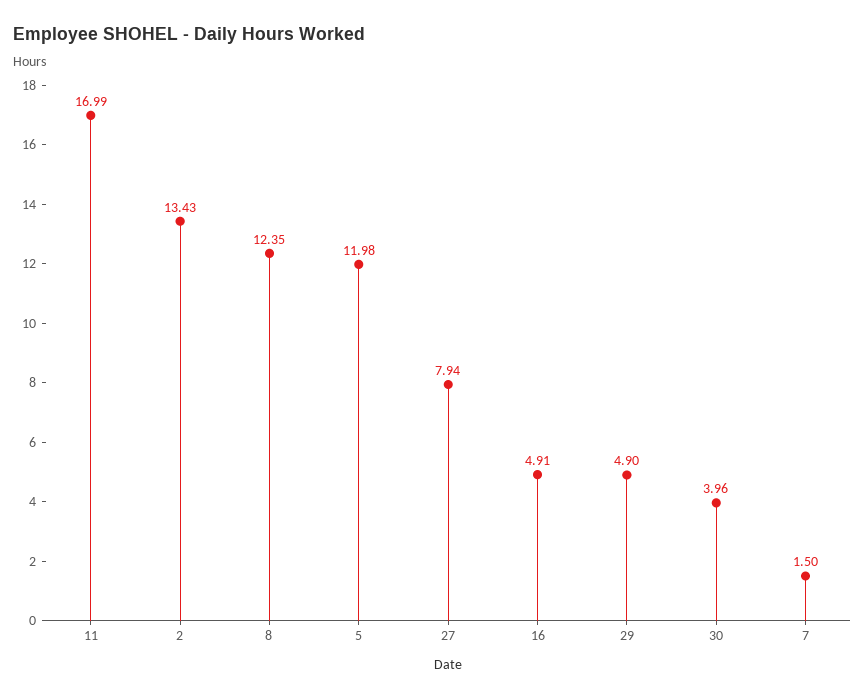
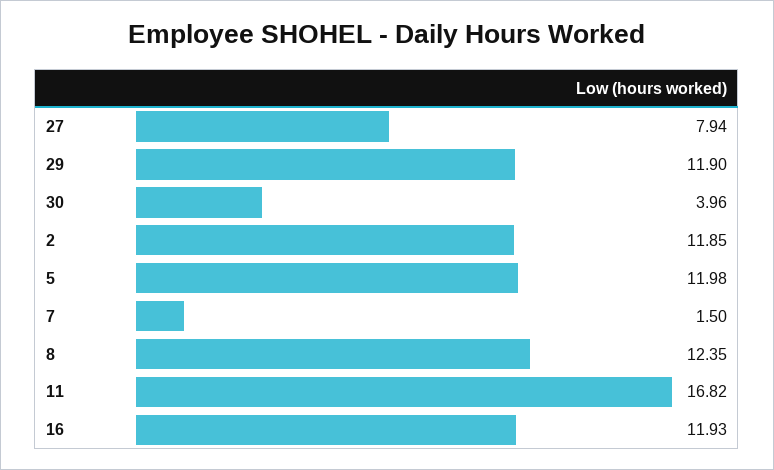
  {
-   "11": 16.99,
+   "11": 16.82,
-   "2": 13.43,
+   "2": 11.85,
    "8": 12.35,
    "5": 11.98,
    "27": 7.94,
-   "16": 4.91,
+   "16": 11.93,
-   "29": 4.9,
+   "29": 11.9,
    "30": 3.96,
    "7": 1.5
  }

